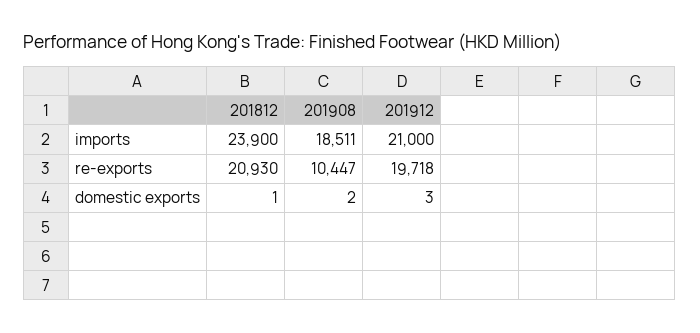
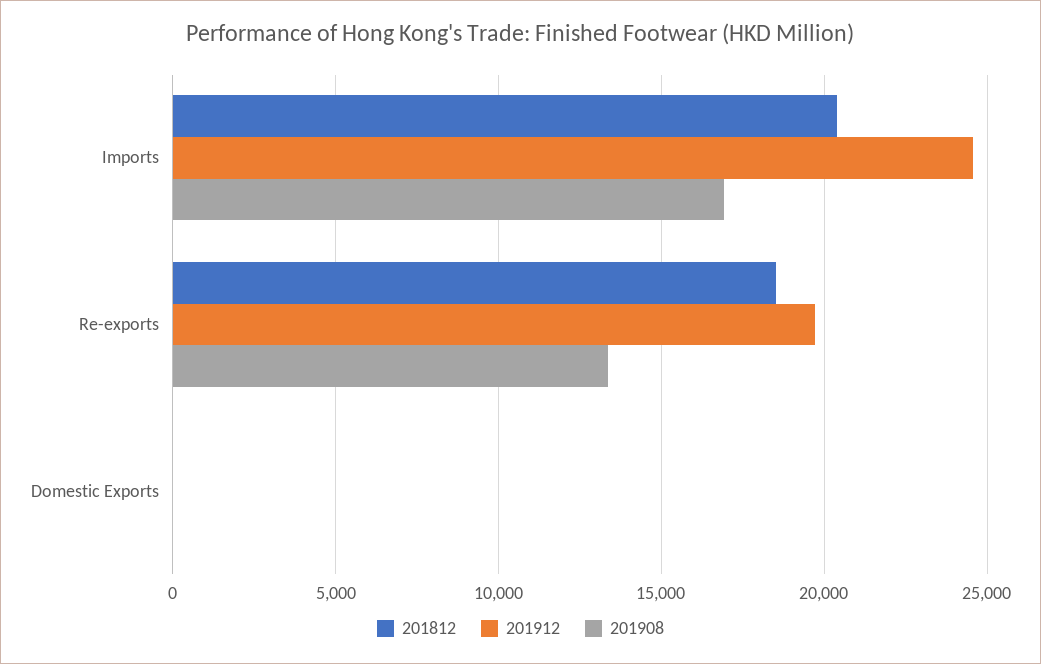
  {
    "201812": {
-     "imports": 23900,
+     "imports": 20500,
-     "re-exports": 20930,
+     "re-exports": 18500,
      "domestic exports": 1
    },
    "201908": {
-     "imports": 18511,
+     "imports": 17000,
-     "re-exports": 10447,
+     "re-exports": 13500,
      "domestic exports": 2
    },
    "201912": {
-     "imports": 21000,
+     "imports": 24500,
      "re-exports": 19718,
      "domestic exports": 3
    }
  }

